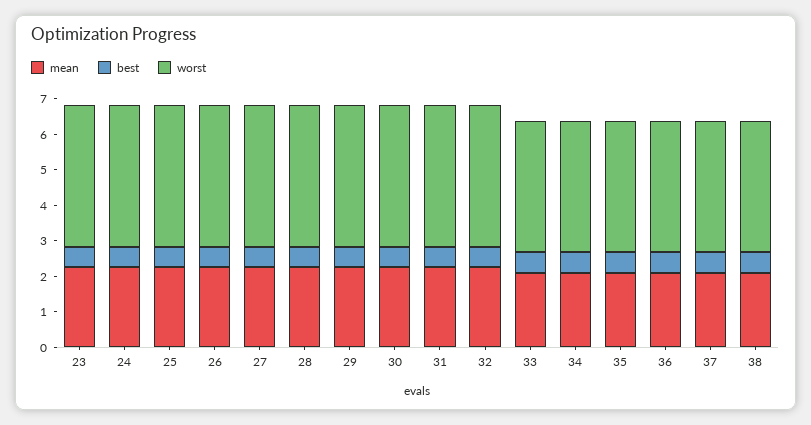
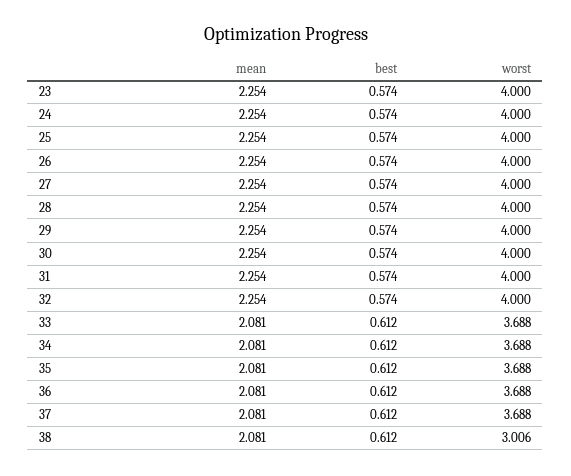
  {
    "mean": {
      "23": 2.254,
      "24": 2.254,
      "25": 2.254,
      "26": 2.254,
      "27": 2.254,
      "28": 2.254,
      "29": 2.254,
      "30": 2.254,
      "31": 2.254,
      "32": 2.254,
      "33": 2.081,
      "34": 2.081,
      "35": 2.081,
      "36": 2.081,
      "37": 2.081,
      "38": 2.081
    },
    "best": {
      "23": 0.574,
      "24": 0.574,
      "25": 0.574,
      "26": 0.574,
      "27": 0.574,
      "28": 0.574,
      "29": 0.574,
      "30": 0.574,
      "31": 0.574,
      "32": 0.574,
      "33": 0.612,
      "34": 0.612,
      "35": 0.612,
      "36": 0.612,
      "37": 0.612,
      "38": 0.612
    },
    "worst": {
      "23": 4,
      "24": 4,
      "25": 4,
      "26": 4,
      "27": 4,
      "28": 4,
      "29": 4,
      "30": 4,
      "31": 4,
      "32": 4,
      "33": 3.688,
      "34": 3.688,
      "35": 3.688,
      "36": 3.688,
      "37": 3.688,
-     "38": 3.75
+     "38": 3.006
    }
  }

